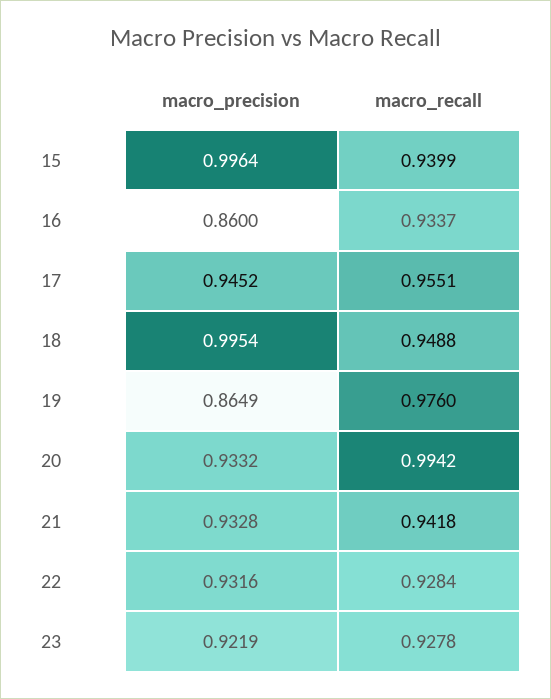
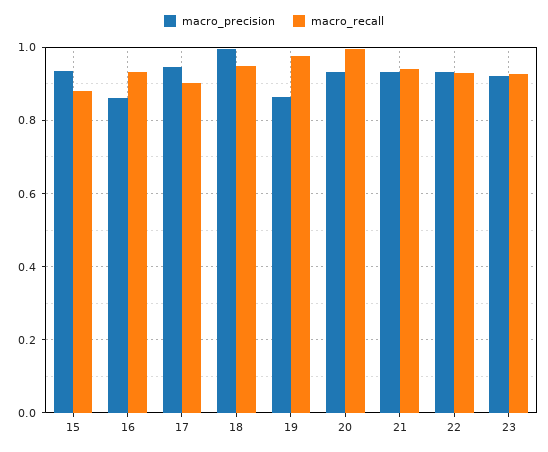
  {
    "macro_precision": {
-     "15": 0.9964,
+     "15": 0.94,
      "16": 0.86,
      "17": 0.9452,
      "18": 0.9954,
      "19": 0.8649,
      "20": 0.9332,
      "21": 0.9328,
      "22": 0.9316,
      "23": 0.9219
    },
    "macro_recall": {
-     "15": 0.9399,
+     "15": 0.88,
      "16": 0.9337,
-     "17": 0.9551,
+     "17": 0.9,
      "18": 0.9488,
      "19": 0.976,
      "20": 0.9942,
      "21": 0.9418,
      "22": 0.9284,
      "23": 0.9278
    }
  }

